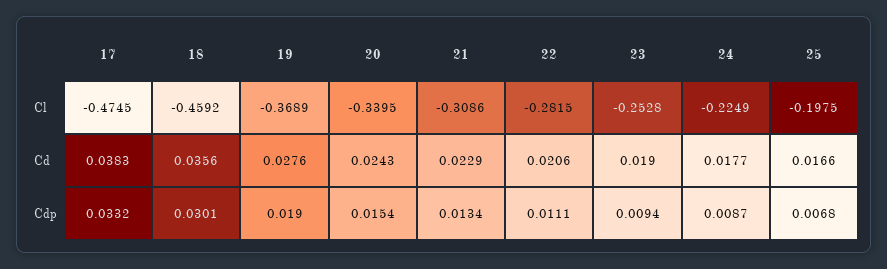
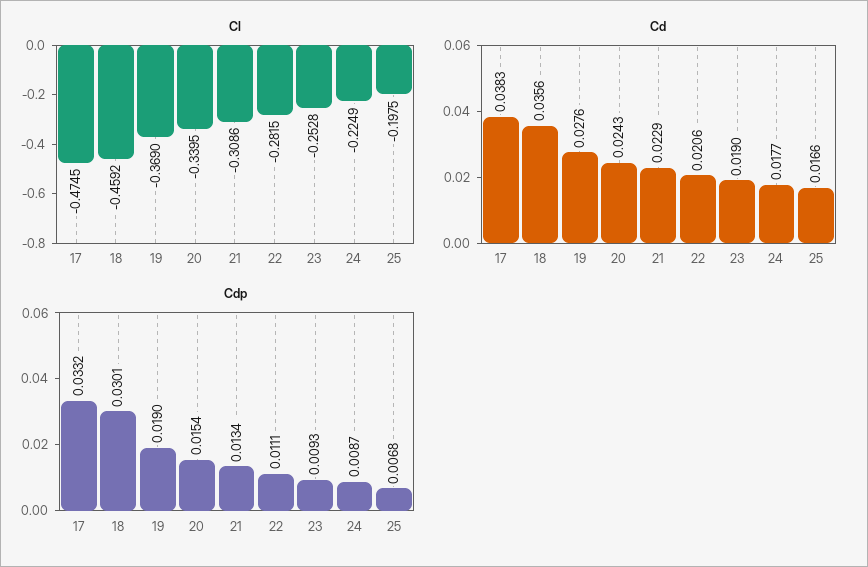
  {
    "Cl": {
      "17": -0.4745,
      "18": -0.4592,
-     "19": -0.3689,
+     "19": -0.369,
      "20": -0.3395,
      "21": -0.3086,
      "22": -0.2815,
      "23": -0.2528,
      "24": -0.2249,
      "25": -0.1975
    },
    "Cd": {
      "17": 0.0383,
      "18": 0.0356,
      "19": 0.0276,
      "20": 0.0243,
      "21": 0.0229,
      "22": 0.0206,
      "23": 0.019,
      "24": 0.0177,
      "25": 0.0166
    },
    "Cdp": {
      "17": 0.0332,
      "18": 0.0301,
      "19": 0.019,
      "20": 0.0154,
      "21": 0.0134,
      "22": 0.0111,
-     "23": 0.0094,
+     "23": 0.0093,
      "24": 0.0087,
      "25": 0.0068
    }
  }

